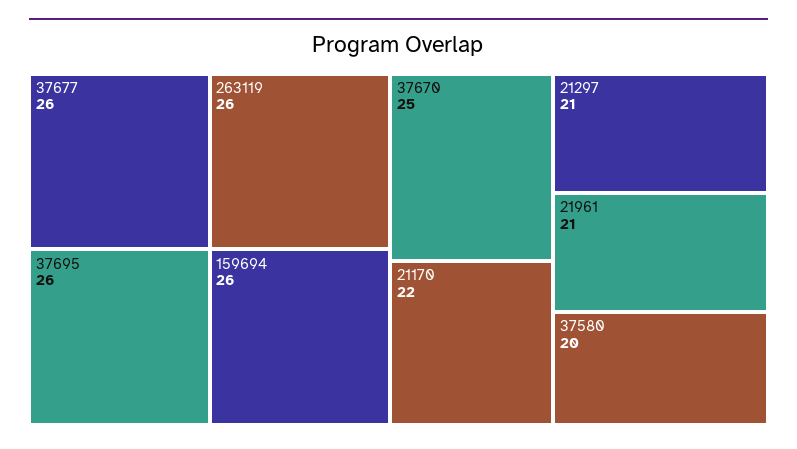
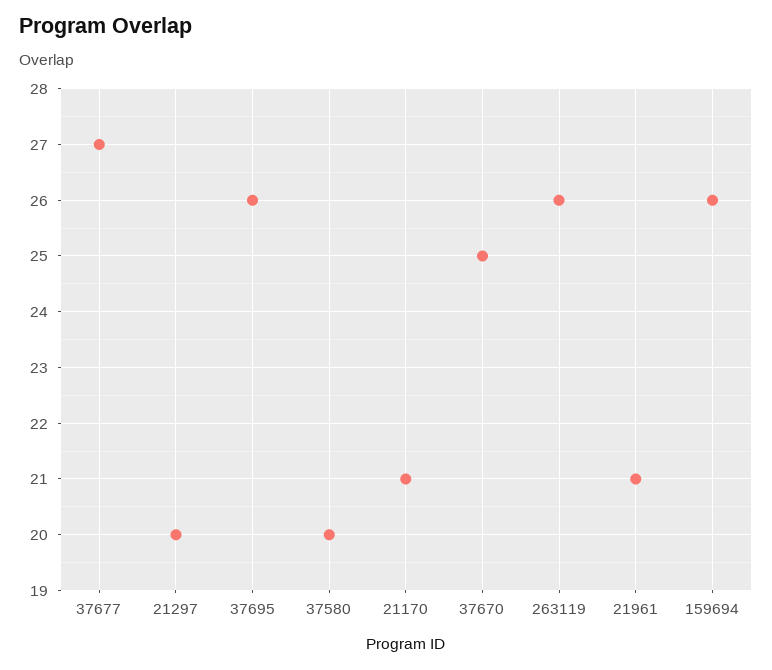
  {
-   "37677": 26,
+   "37677": 27,
    "37695": 26,
    "263119": 26,
    "159694": 26,
    "37670": 25,
-   "21170": 22,
+   "21170": 21,
-   "21297": 21,
+   "21297": 20,
    "21961": 21,
    "37580": 20
  }

